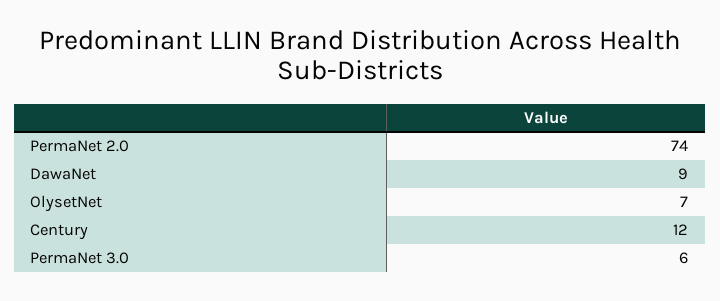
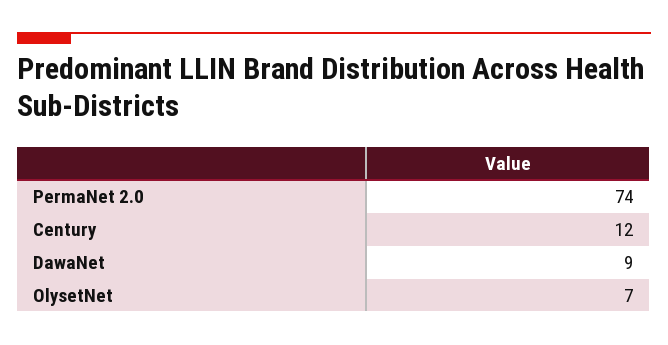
  {
    "PermaNet 2.0": 74,
    "DawaNet": 9,
    "OlysetNet": 7,
-   "Century": 12,
+   "Century": 12
-   "PermaNet 3.0": 6
  }

